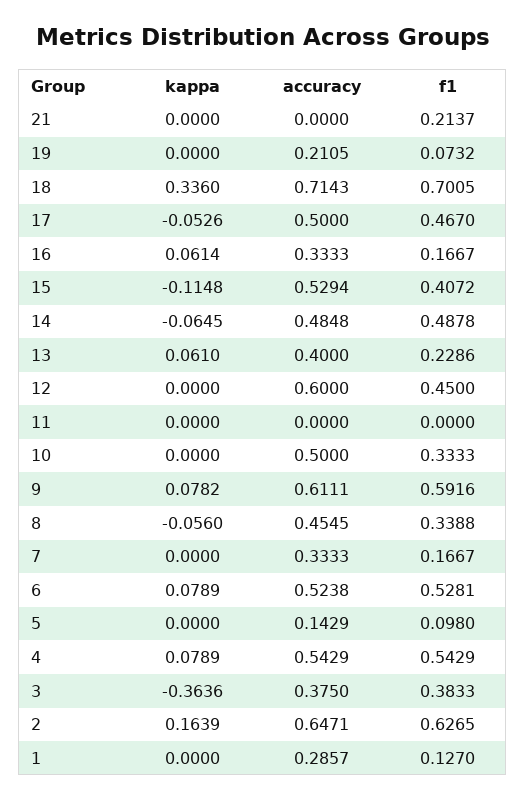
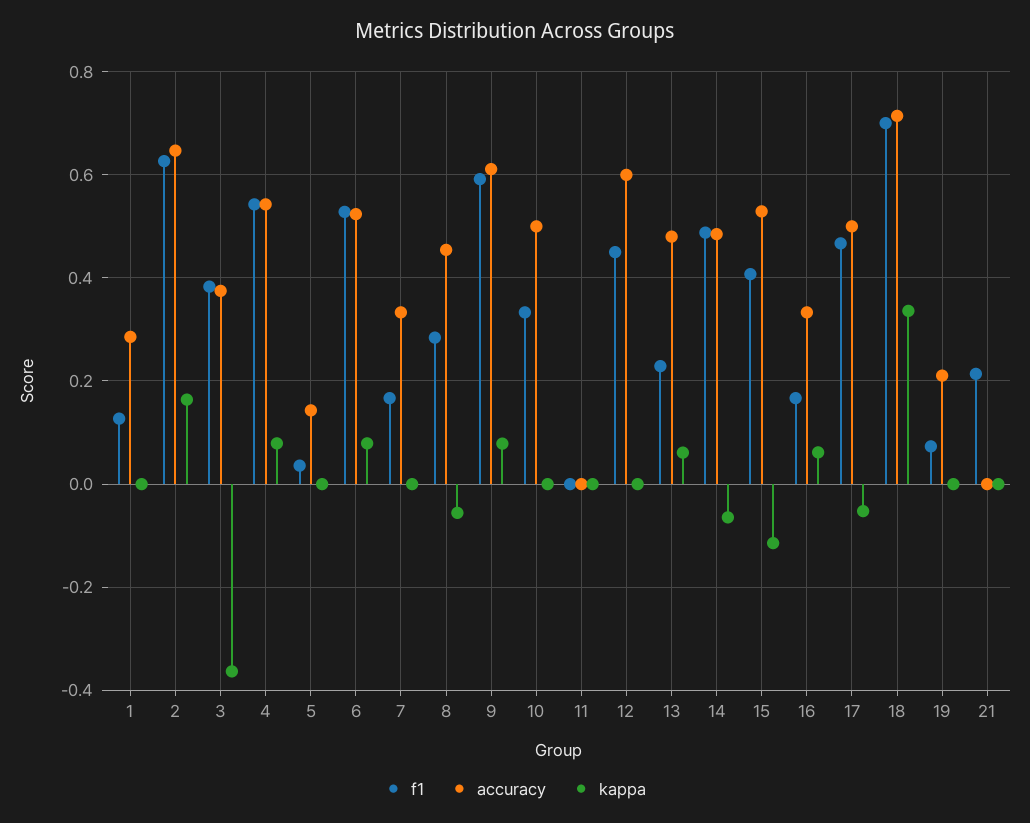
  {
    "kappa": {
      "21": 0,
      "19": 0,
      "18": 0.336,
      "17": -0.0526,
      "16": 0.0614,
      "15": -0.1148,
      "14": -0.0645,
      "13": 0.061,
      "12": 0,
      "11": 0,
      "10": 0,
      "9": 0.0782,
      "8": -0.056,
      "7": 0,
      "6": 0.0789,
      "5": 0,
      "4": 0.0789,
      "3": -0.3636,
      "2": 0.1639,
      "1": 0
    },
    "accuracy": {
      "21": 0,
      "19": 0.2105,
      "18": 0.7143,
      "17": 0.5,
      "16": 0.3333,
      "15": 0.5294,
      "14": 0.4848,
-     "13": 0.4,
+     "13": 0.48,
      "12": 0.6,
      "11": 0,
      "10": 0.5,
      "9": 0.6111,
      "8": 0.4545,
      "7": 0.3333,
      "6": 0.5238,
      "5": 0.1429,
      "4": 0.5429,
      "3": 0.375,
      "2": 0.6471,
      "1": 0.2857
    },
    "f1": {
      "21": 0.2137,
      "19": 0.0732,
      "18": 0.7005,
      "17": 0.467,
      "16": 0.1667,
      "15": 0.4072,
      "14": 0.4878,
      "13": 0.2286,
      "12": 0.45,
      "11": 0,
      "10": 0.3333,
      "9": 0.5916,
-     "8": 0.3388,
+     "8": 0.28,
      "7": 0.1667,
      "6": 0.5281,
-     "5": 0.098,
+     "5": 0.04,
      "4": 0.5429,
      "3": 0.3833,
      "2": 0.6265,
      "1": 0.127
    }
  }

